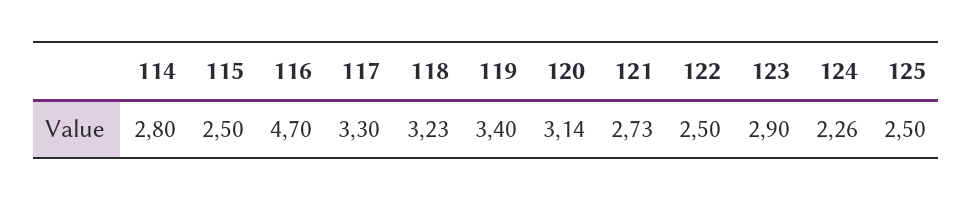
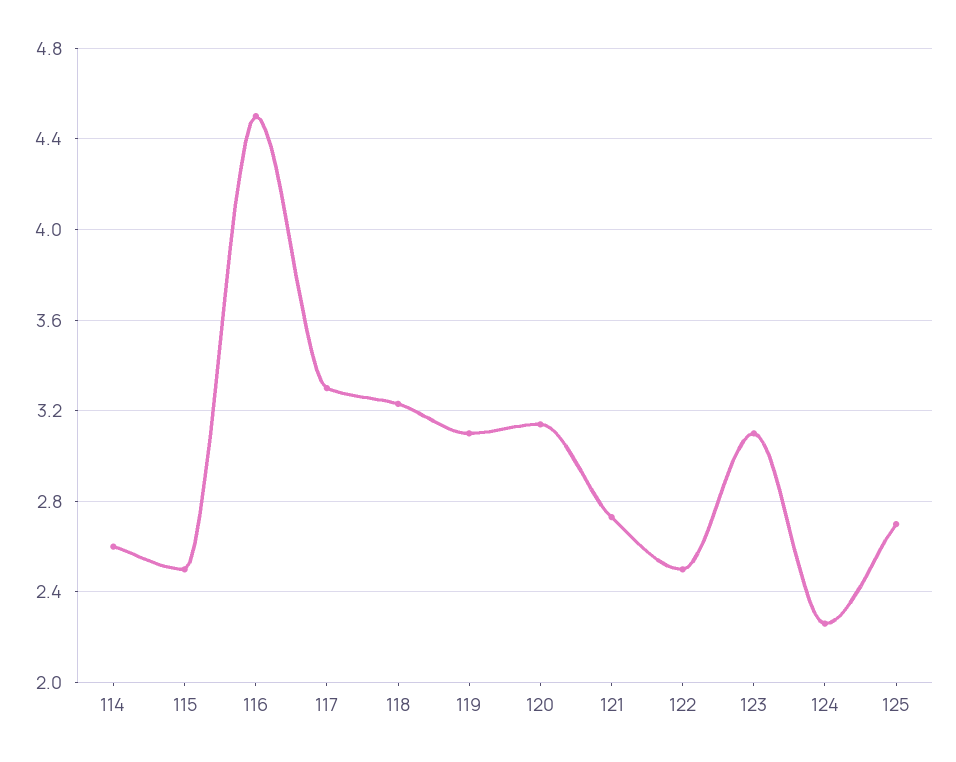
  {
-   "114": 2.8,
+   "114": 2.6,
    "115": 2.5,
-   "116": 4.7,
+   "116": 4.5,
    "117": 3.3,
    "118": 3.23,
-   "119": 3.4,
+   "119": 3.1,
    "120": 3.14,
    "121": 2.73,
    "122": 2.5,
-   "123": 2.9,
+   "123": 3.1,
    "124": 2.26,
-   "125": 2.5
+   "125": 2.7
  }

